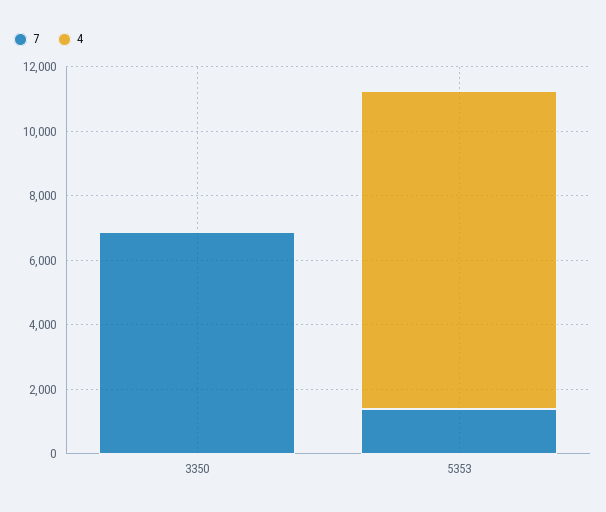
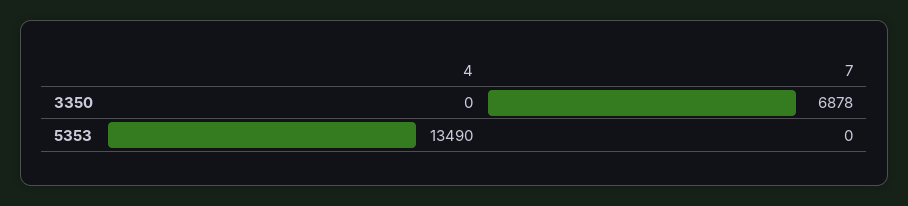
  {
    "7": {
      "3350": 6878,
-     "5353": 1500
+     "5353": 0
    },
    "4": {
      "3350": 0,
-     "5353": 10000
+     "5353": 13490
    }
  }

